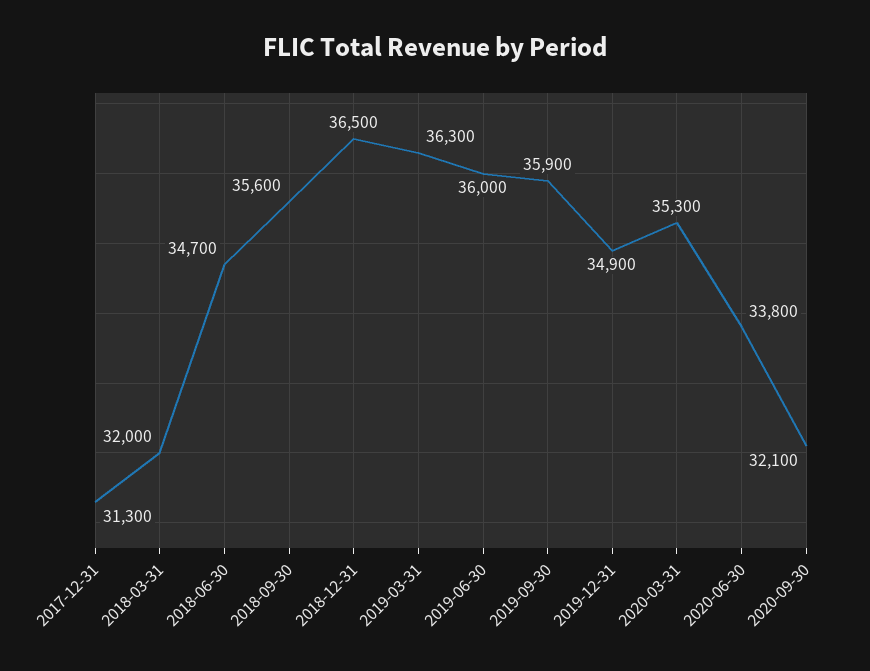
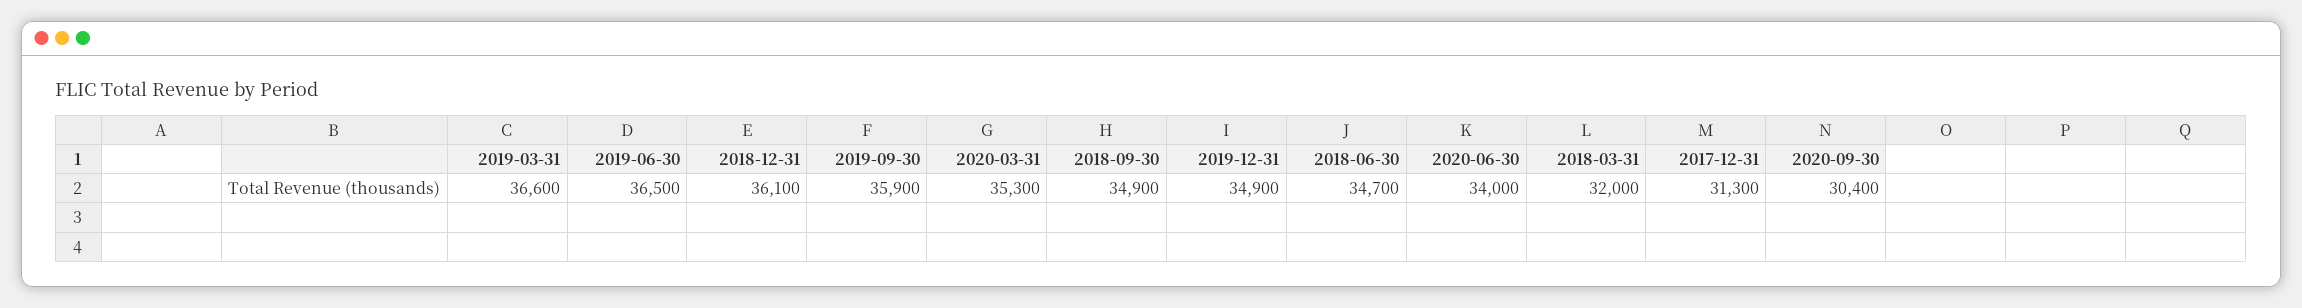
  {
    "2017-12-31": 31300,
    "2018-03-31": 32000,
    "2018-06-30": 34700,
-   "2018-09-30": 35600,
+   "2018-09-30": 34900,
-   "2018-12-31": 36500,
+   "2018-12-31": 36100,
-   "2019-03-31": 36300,
+   "2019-03-31": 36600,
-   "2019-06-30": 36000,
+   "2019-06-30": 36500,
    "2019-09-30": 35900,
    "2019-12-31": 34900,
    "2020-03-31": 35300,
-   "2020-06-30": 33800,
+   "2020-06-30": 34000,
-   "2020-09-30": 32100
+   "2020-09-30": 30400
  }

